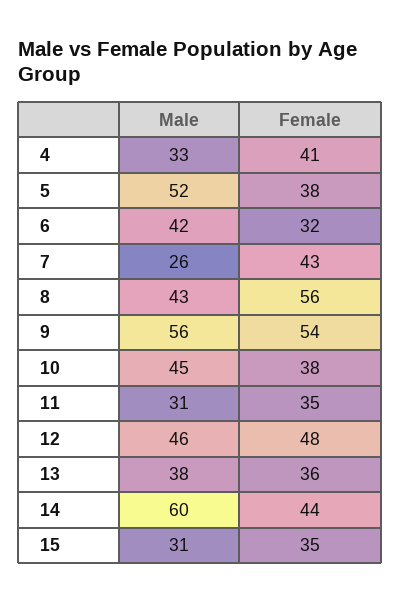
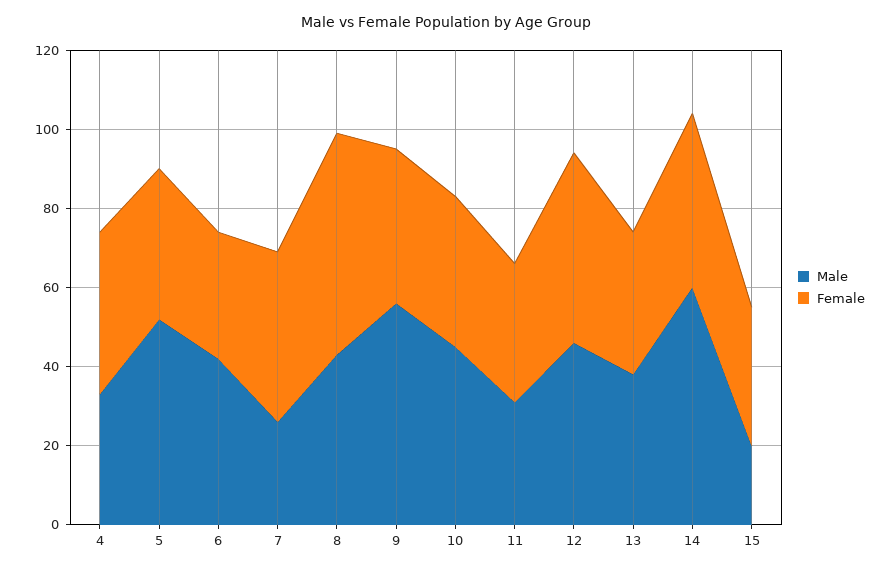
  {
    "Male": {
      "4": 33,
      "5": 52,
      "6": 42,
      "7": 26,
      "8": 43,
      "9": 56,
      "10": 45,
      "11": 31,
      "12": 46,
      "13": 38,
      "14": 60,
-     "15": 31
+     "15": 20
    },
    "Female": {
      "4": 41,
      "5": 38,
      "6": 32,
      "7": 43,
      "8": 56,
-     "9": 54,
+     "9": 40,
      "10": 38,
      "11": 35,
      "12": 48,
      "13": 36,
      "14": 44,
      "15": 35
    }
  }

